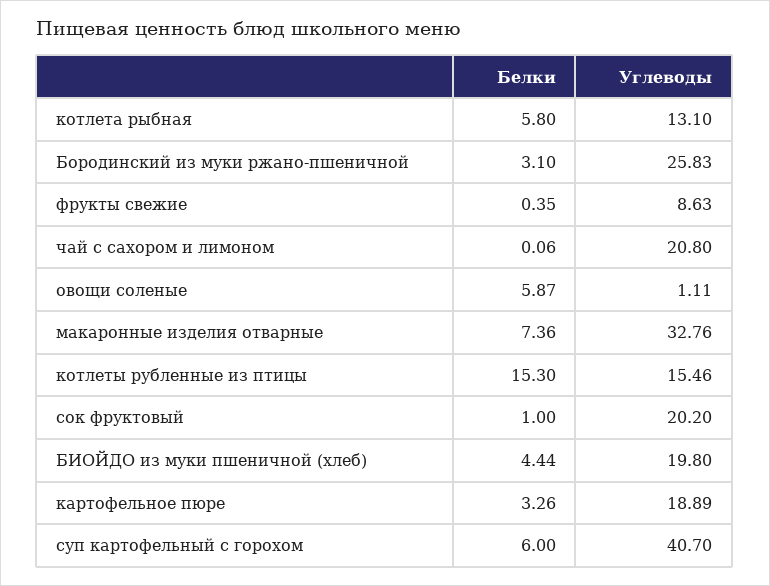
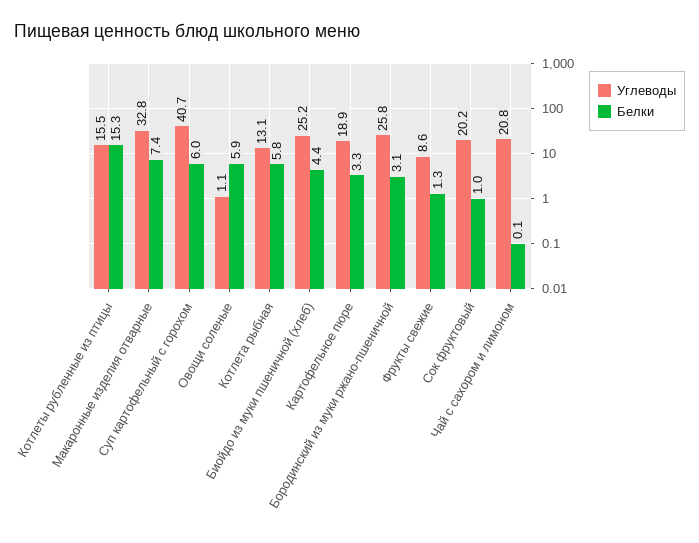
  {
    "Белки": {
      "котлета рыбная": 5.8,
      "Бородинский из муки ржано-пшеничной": 3.1,
-     "фрукты свежие": 0.35,
+     "фрукты свежие": 1.3,
      "чай с сахором и лимоном": 0.06,
      "овощи соленые": 5.87,
      "макаронные изделия отварные": 7.36,
      "котлеты рубленные из птицы": 15.3,
      "сок фруктовый": 1,
      "БИОЙДО из муки пшеничной (хлеб)": 4.44,
      "картофельное пюре": 3.26,
      "суп картофельный с горохом": 6
    },
    "Углеводы": {
      "котлета рыбная": 13.1,
      "Бородинский из муки ржано-пшеничной": 25.83,
      "фрукты свежие": 8.63,
      "чай с сахором и лимоном": 20.8,
      "овощи соленые": 1.11,
      "макаронные изделия отварные": 32.76,
      "котлеты рубленные из птицы": 15.46,
      "сок фруктовый": 20.2,
-     "БИОЙДО из муки пшеничной (хлеб)": 19.8,
+     "БИОЙДО из муки пшеничной (хлеб)": 25.2,
      "картофельное пюре": 18.89,
      "суп картофельный с горохом": 40.7
    }
  }

